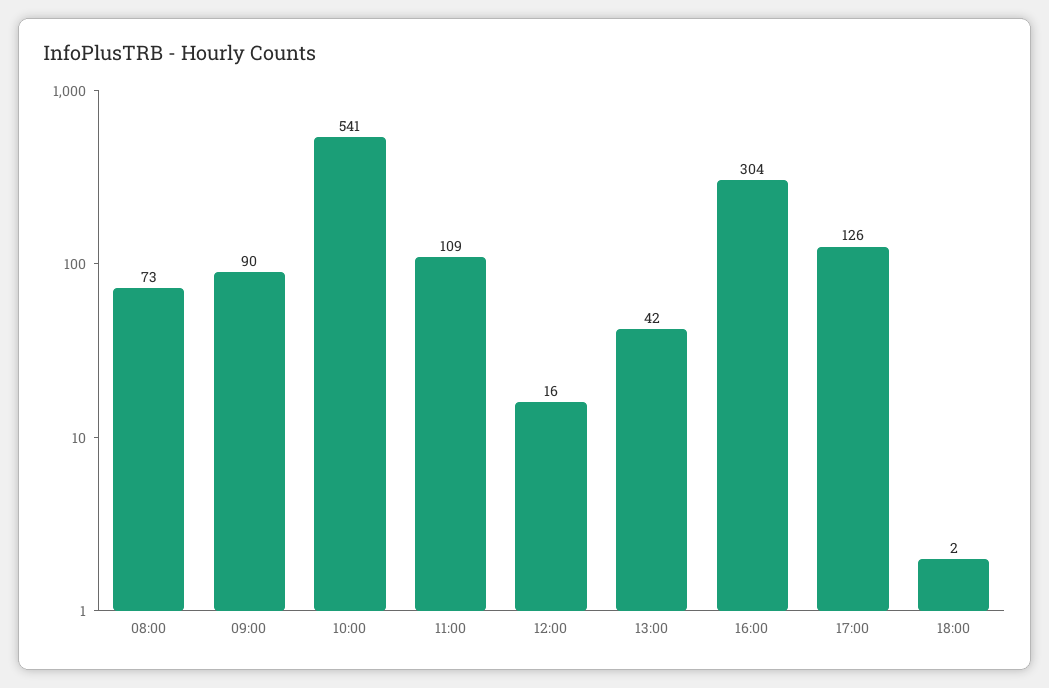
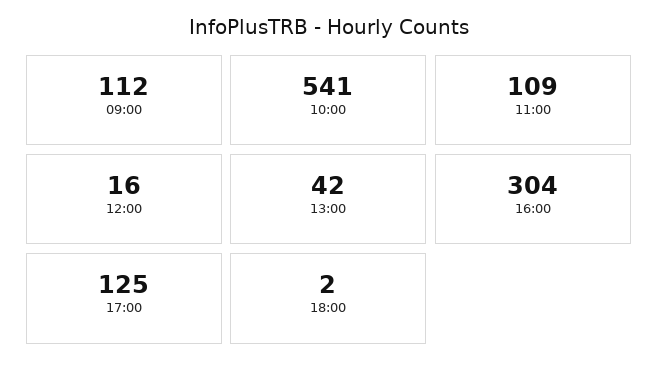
  {
-   "08:00": 73,
-   "09:00": 90,
+   "09:00": 112,
    "10:00": 541,
    "11:00": 109,
    "12:00": 16,
    "13:00": 42,
    "16:00": 304,
-   "17:00": 126,
+   "17:00": 125,
    "18:00": 2
  }

